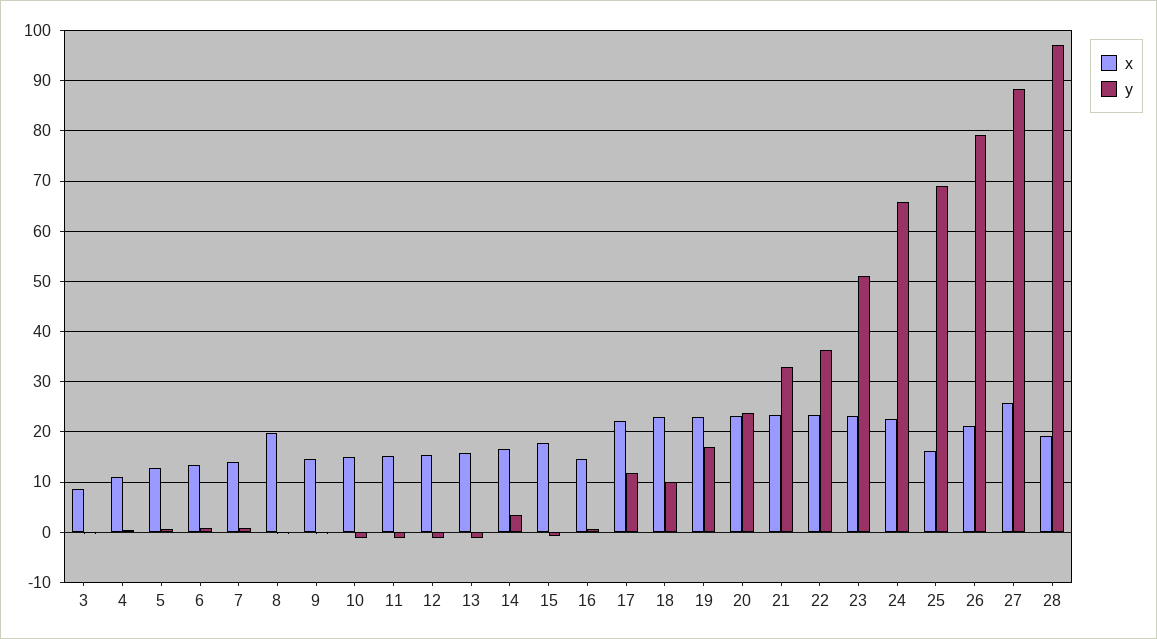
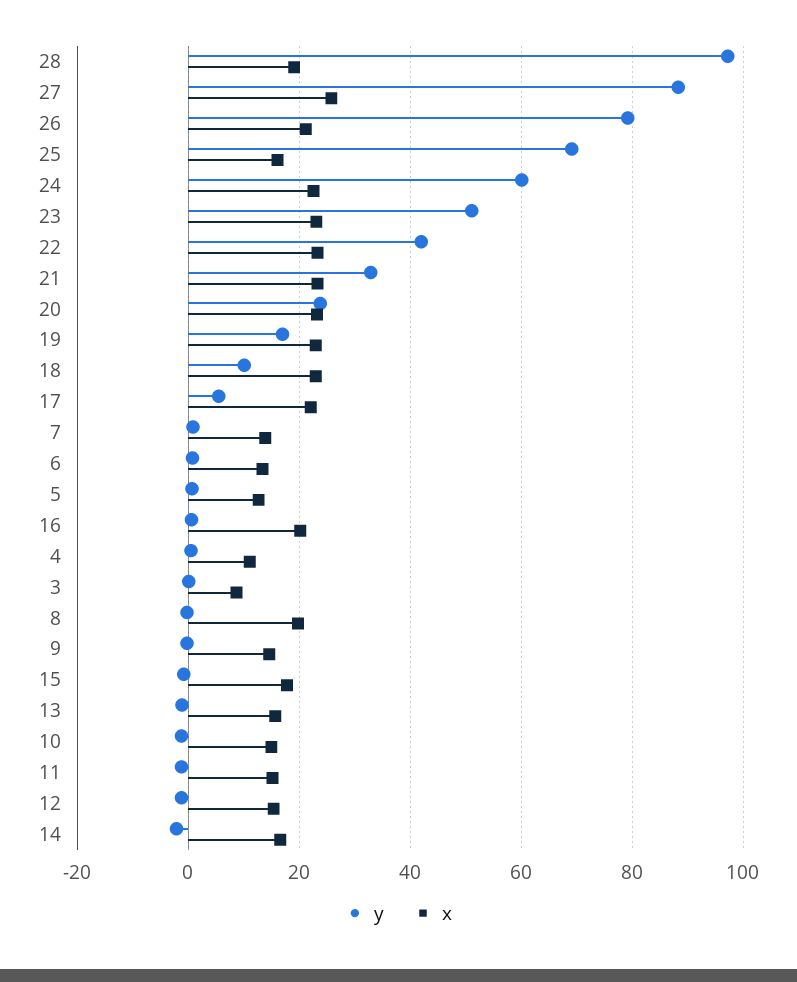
  {
    "x": {
      "3": 8,
      "4": 12,
      "5": 12,
      "6": 14,
      "7": 14,
      "8": 20,
      "9": 14,
      "10": 16,
      "11": 16,
      "12": 16,
      "13": 16,
      "14": 16,
      "15": 18,
-     "16": 14,
+     "16": 20,
      "17": 22,
      "18": 24,
      "19": 24,
      "20": 24,
      "21": 24,
      "22": 24,
      "23": 24,
      "24": 22,
      "25": 16,
      "26": 22,
      "27": 26,
      "28": 20
    },
    "y": {
      "3": 0,
      "4": 0,
      "5": 0,
      "6": 0,
      "7": 0,
      "8": 0,
      "9": 0,
      "10": -2,
      "11": -2,
      "12": -2,
      "13": -2,
-     "14": 4,
+     "14": -2,
      "15": 0,
      "16": 0,
-     "17": 12,
+     "17": 6,
      "18": 10,
      "19": 18,
      "20": 24,
      "21": 32,
-     "22": 36,
+     "22": 42,
      "23": 52,
-     "24": 66,
+     "24": 60,
      "25": 70,
      "26": 80,
      "27": 88,
      "28": 98
    }
  }

